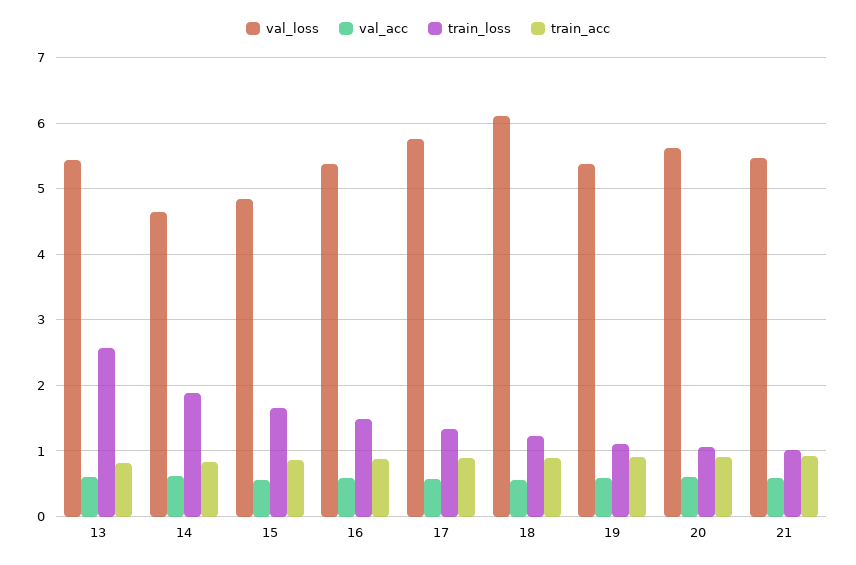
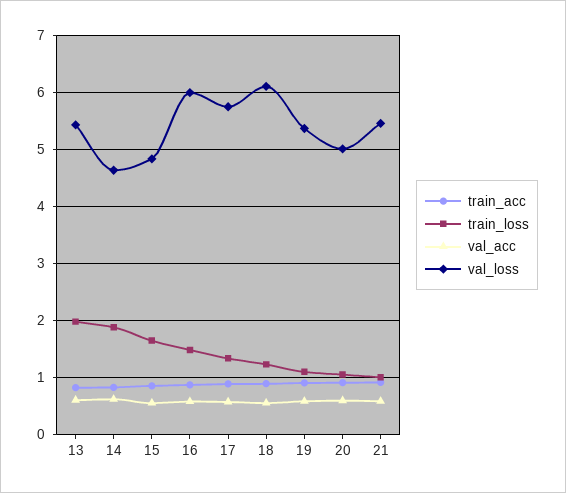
  {
    "val_loss": {
      "13": 5.4,
      "14": 4.6,
      "15": 4.8,
-     "16": 5.4,
+     "16": 6,
      "17": 5.8,
      "18": 6.1,
      "19": 5.4,
-     "20": 5.6,
+     "20": 5,
      "21": 5.5
    },
    "val_acc": {
      "13": 0.6,
      "14": 0.6,
      "15": 0.6,
      "16": 0.6,
      "17": 0.6,
      "18": 0.6,
      "19": 0.6,
      "20": 0.6,
      "21": 0.6
    },
    "train_loss": {
-     "13": 2.6,
+     "13": 2,
      "14": 1.9,
      "15": 1.7,
      "16": 1.5,
      "17": 1.3,
      "18": 1.2,
      "19": 1.1,
      "20": 1.1,
      "21": 1
    },
    "train_acc": {
      "13": 0.8,
      "14": 0.8,
      "15": 0.9,
      "16": 0.9,
      "17": 0.9,
      "18": 0.9,
      "19": 0.9,
      "20": 0.9,
      "21": 0.9
    }
  }

